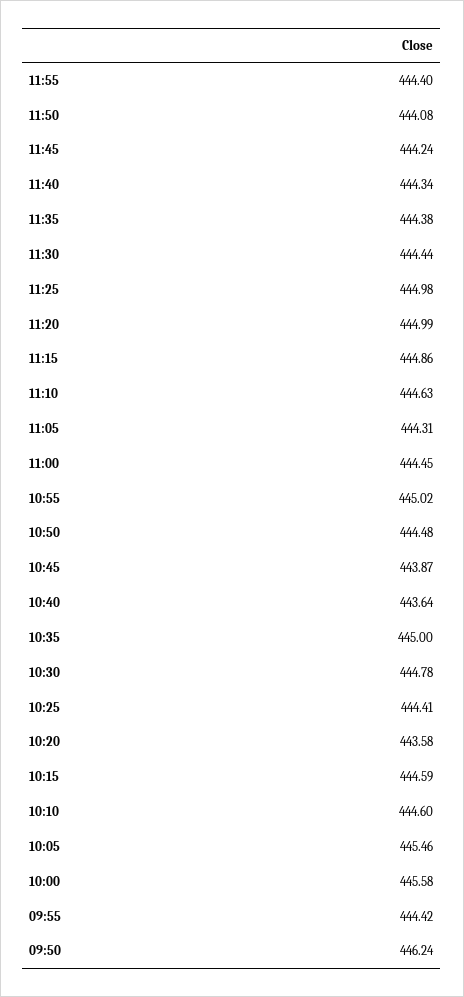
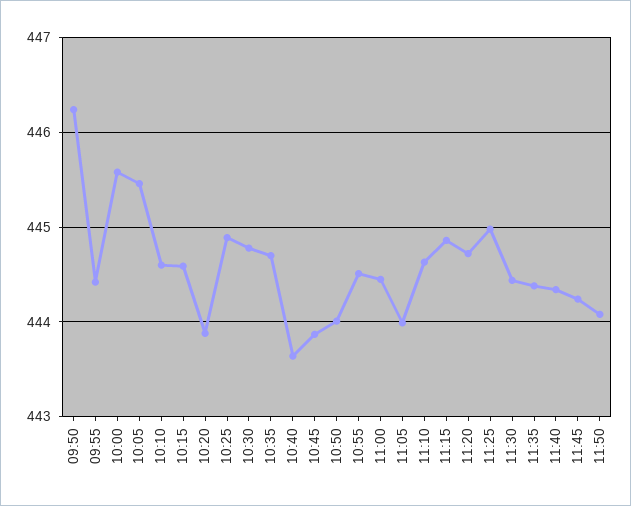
  {
-   "11:55": 444.4,
    "11:50": 444.08,
    "11:45": 444.24,
    "11:40": 444.34,
    "11:35": 444.38,
    "11:30": 444.44,
    "11:25": 444.98,
-   "11:20": 444.99,
+   "11:20": 444.7,
    "11:15": 444.86,
    "11:10": 444.63,
-   "11:05": 444.31,
+   "11:05": 444,
    "11:00": 444.45,
-   "10:55": 445.02,
+   "10:55": 444.5,
-   "10:50": 444.48,
+   "10:50": 444,
    "10:45": 443.87,
    "10:40": 443.64,
-   "10:35": 445,
+   "10:35": 444.7,
    "10:30": 444.78,
-   "10:25": 444.41,
+   "10:25": 444.9,
-   "10:20": 443.58,
+   "10:20": 443.9,
    "10:15": 444.59,
    "10:10": 444.6,
    "10:05": 445.46,
    "10:00": 445.58,
    "09:55": 444.42,
    "09:50": 446.24
  }

